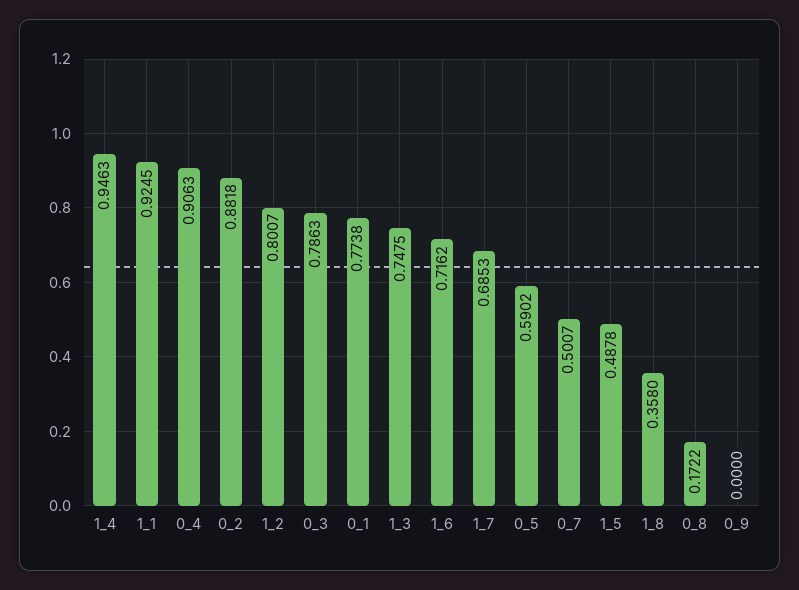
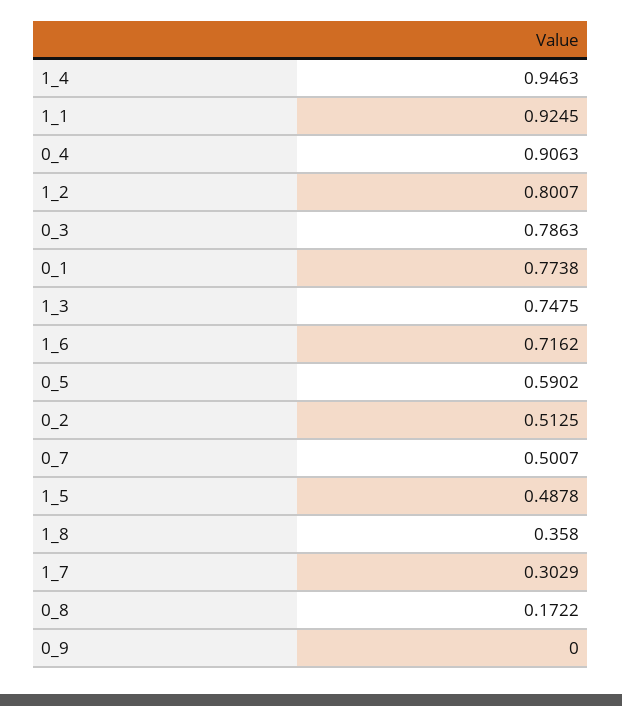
  {
    "1_4": 0.9463,
    "1_1": 0.9245,
    "0_4": 0.9063,
-   "0_2": 0.8818,
+   "0_2": 0.5125,
    "1_2": 0.8007,
    "0_3": 0.7863,
    "0_1": 0.7738,
    "1_3": 0.7475,
    "1_6": 0.7162,
-   "1_7": 0.6853,
+   "1_7": 0.3029,
    "0_5": 0.5902,
    "0_7": 0.5007,
    "1_5": 0.4878,
    "1_8": 0.358,
    "0_8": 0.1722,
    "0_9": 0
  }

